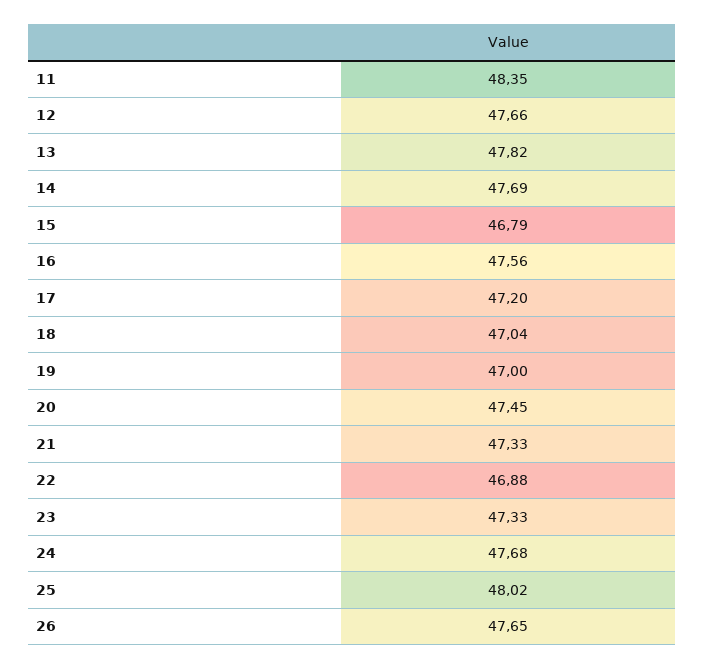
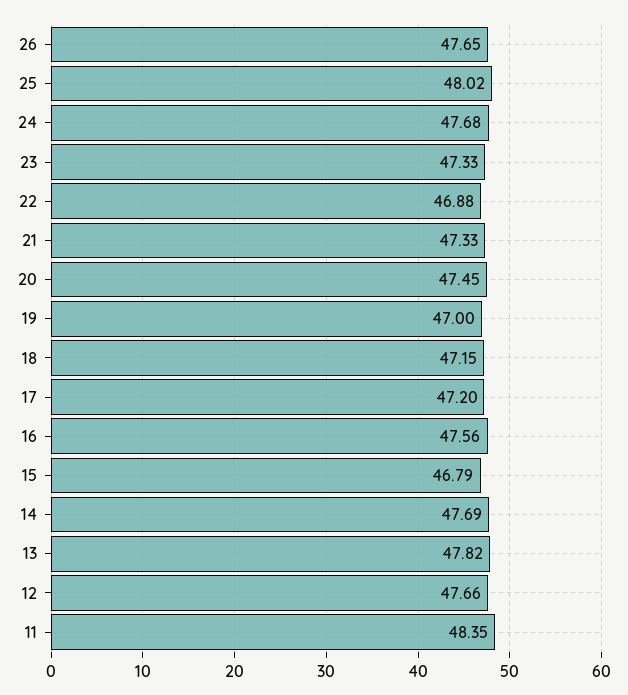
  {
    "11": 48.35,
    "12": 47.66,
    "13": 47.82,
    "14": 47.69,
    "15": 46.79,
    "16": 47.56,
    "17": 47.2,
-   "18": 47.04,
+   "18": 47.15,
    "19": 47,
    "20": 47.45,
    "21": 47.33,
    "22": 46.88,
    "23": 47.33,
    "24": 47.68,
    "25": 48.02,
    "26": 47.65
  }

